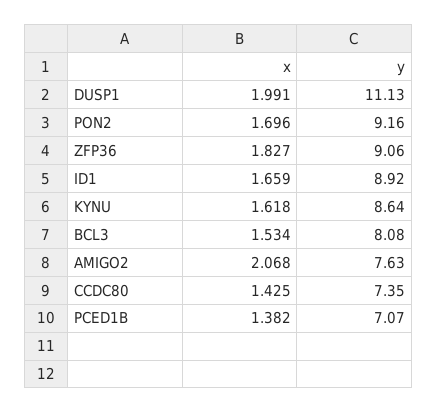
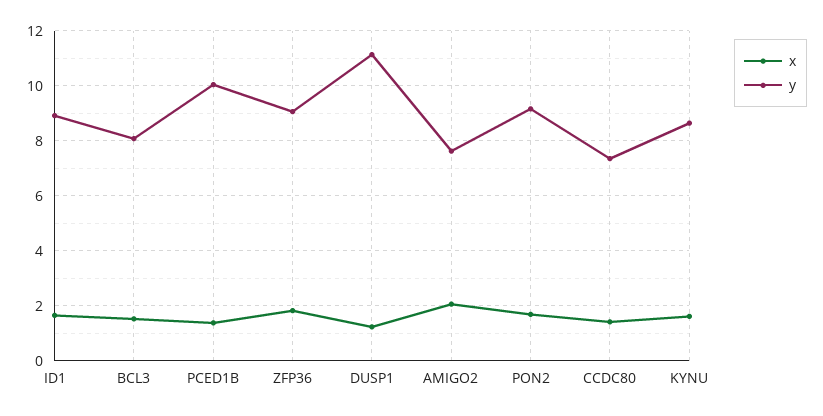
  {
    "x": {
-     "DUSP1": 1.991,
+     "DUSP1": 1.25,
      "PON2": 1.696,
      "ZFP36": 1.827,
      "ID1": 1.659,
      "KYNU": 1.618,
      "BCL3": 1.534,
      "AMIGO2": 2.068,
      "CCDC80": 1.425,
      "PCED1B": 1.382
    },
    "y": {
      "DUSP1": 11.13,
      "PON2": 9.16,
      "ZFP36": 9.06,
      "ID1": 8.92,
      "KYNU": 8.64,
      "BCL3": 8.08,
      "AMIGO2": 7.63,
      "CCDC80": 7.35,
-     "PCED1B": 7.07
+     "PCED1B": 10
    }
  }

